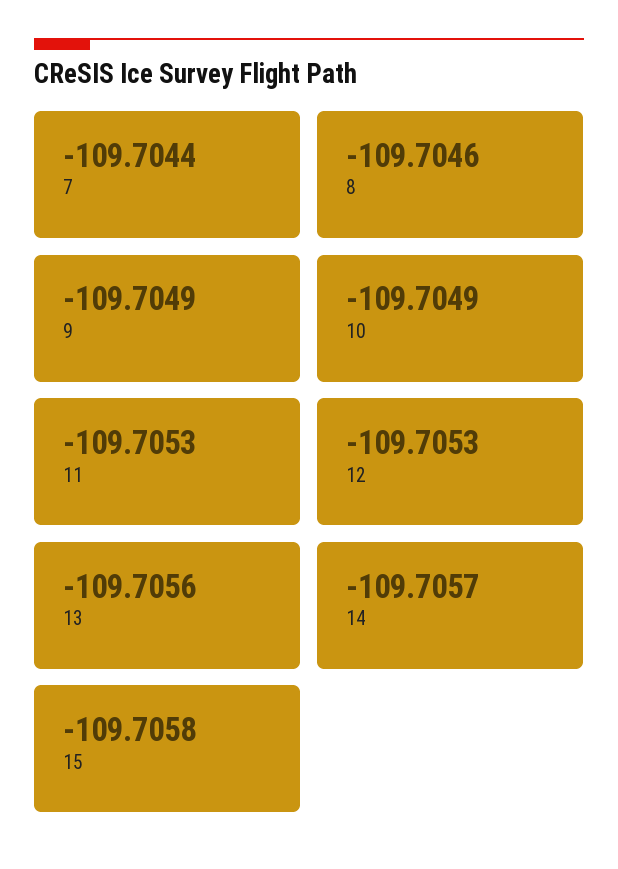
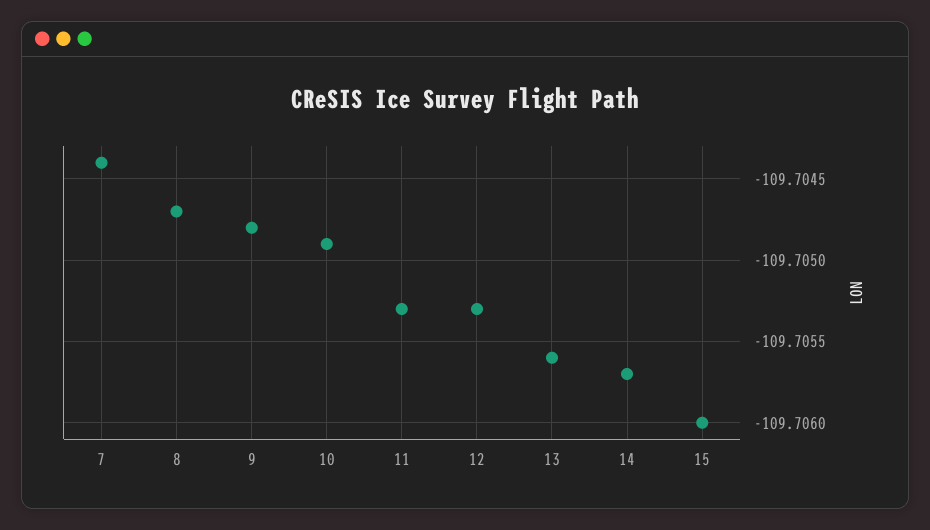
  {
    "7": -109.7044,
-   "8": -109.7046,
+   "8": -109.7047,
-   "9": -109.7049,
+   "9": -109.7048,
    "10": -109.7049,
    "11": -109.7053,
    "12": -109.7053,
    "13": -109.7056,
    "14": -109.7057,
-   "15": -109.7058
+   "15": -109.706
  }

